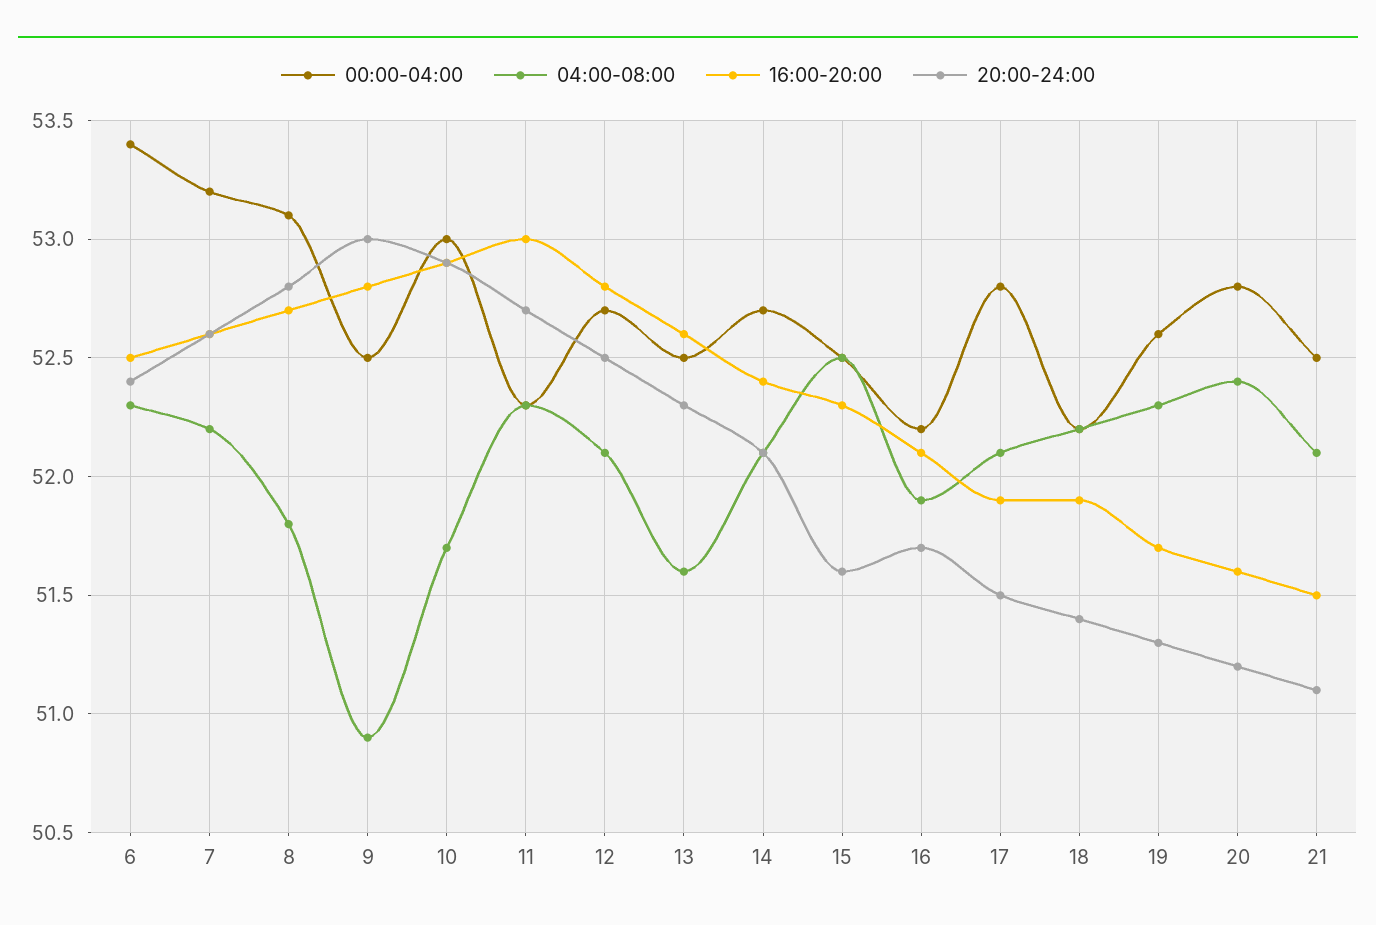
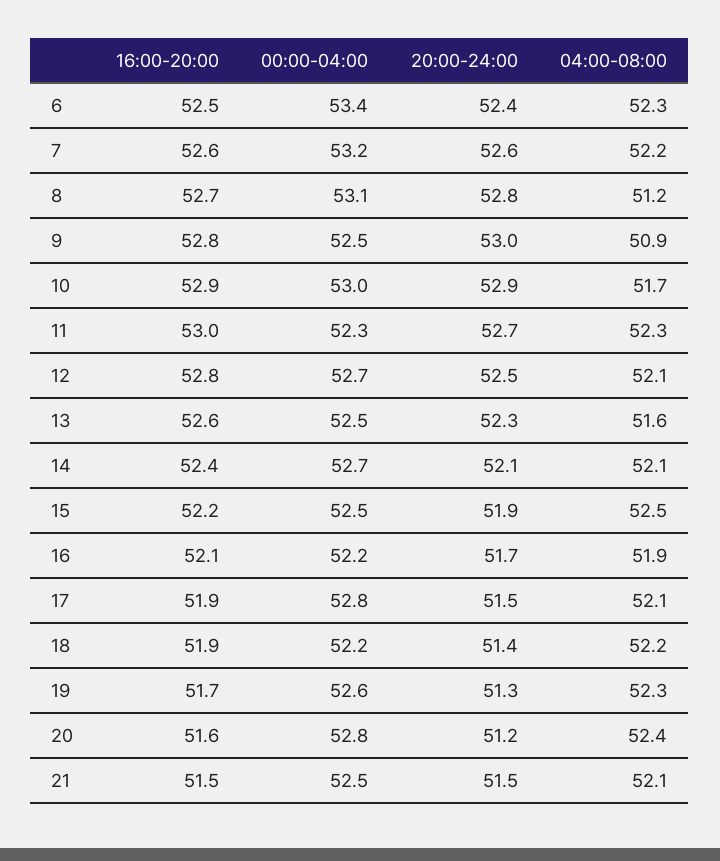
  {
    "00:00-04:00": {
      "6": 53.4,
      "7": 53.2,
      "8": 53.1,
      "9": 52.5,
      "10": 53,
      "11": 52.3,
      "12": 52.7,
      "13": 52.5,
      "14": 52.7,
      "15": 52.5,
      "16": 52.2,
      "17": 52.8,
      "18": 52.2,
      "19": 52.6,
      "20": 52.8,
      "21": 52.5
    },
    "04:00-08:00": {
      "6": 52.3,
      "7": 52.2,
-     "8": 51.8,
+     "8": 51.2,
      "9": 50.9,
      "10": 51.7,
      "11": 52.3,
      "12": 52.1,
      "13": 51.6,
      "14": 52.1,
      "15": 52.5,
      "16": 51.9,
      "17": 52.1,
      "18": 52.2,
      "19": 52.3,
      "20": 52.4,
      "21": 52.1
    },
    "16:00-20:00": {
      "6": 52.5,
      "7": 52.6,
      "8": 52.7,
      "9": 52.8,
      "10": 52.9,
      "11": 53,
      "12": 52.8,
      "13": 52.6,
      "14": 52.4,
-     "15": 52.3,
+     "15": 52.2,
      "16": 52.1,
      "17": 51.9,
      "18": 51.9,
      "19": 51.7,
      "20": 51.6,
      "21": 51.5
    },
    "20:00-24:00": {
      "6": 52.4,
      "7": 52.6,
      "8": 52.8,
      "9": 53,
      "10": 52.9,
      "11": 52.7,
      "12": 52.5,
      "13": 52.3,
      "14": 52.1,
-     "15": 51.6,
+     "15": 51.9,
      "16": 51.7,
      "17": 51.5,
      "18": 51.4,
      "19": 51.3,
      "20": 51.2,
-     "21": 51.1
+     "21": 51.5
    }
  }

